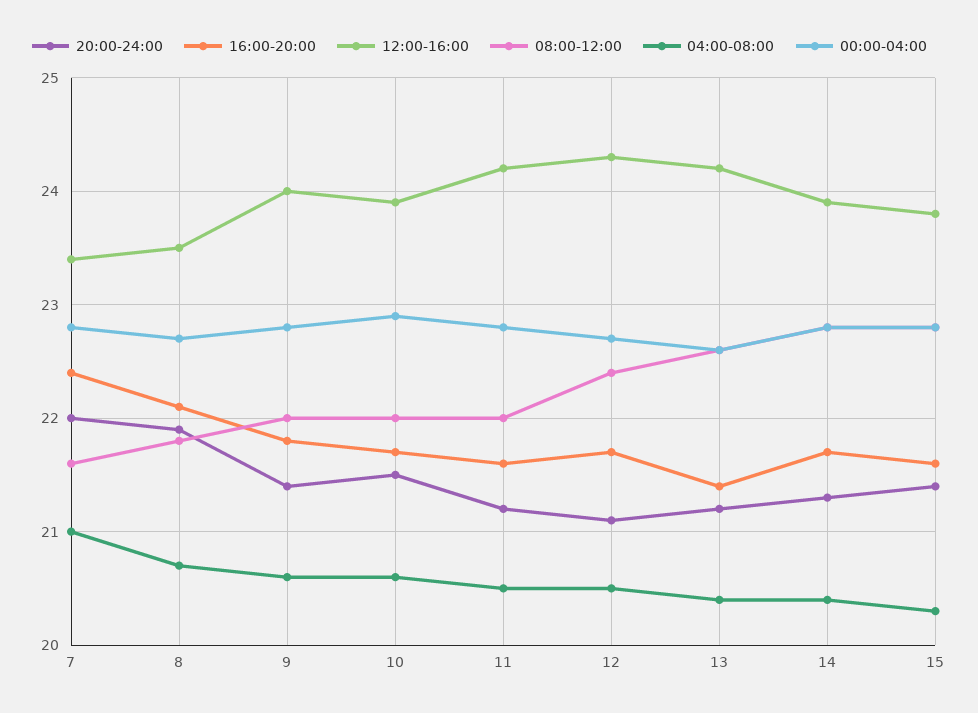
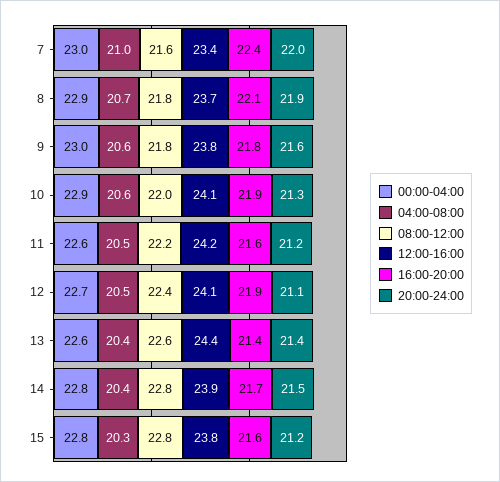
  {
    "20:00-24:00": {
      "7": 22,
      "8": 21.9,
-     "9": 21.4,
+     "9": 21.6,
-     "10": 21.5,
+     "10": 21.3,
      "11": 21.2,
      "12": 21.1,
-     "13": 21.2,
+     "13": 21.4,
-     "14": 21.3,
+     "14": 21.5,
-     "15": 21.4
+     "15": 21.2
    },
    "16:00-20:00": {
      "7": 22.4,
      "8": 22.1,
      "9": 21.8,
-     "10": 21.7,
+     "10": 21.9,
      "11": 21.6,
-     "12": 21.7,
+     "12": 21.9,
      "13": 21.4,
      "14": 21.7,
      "15": 21.6
    },
    "12:00-16:00": {
      "7": 23.4,
-     "8": 23.5,
+     "8": 23.7,
-     "9": 24,
+     "9": 23.8,
-     "10": 23.9,
+     "10": 24.1,
      "11": 24.2,
-     "12": 24.3,
+     "12": 24.1,
-     "13": 24.2,
+     "13": 24.4,
      "14": 23.9,
      "15": 23.8
    },
    "08:00-12:00": {
      "7": 21.6,
      "8": 21.8,
-     "9": 22,
+     "9": 21.8,
      "10": 22,
-     "11": 22,
+     "11": 22.2,
      "12": 22.4,
      "13": 22.6,
      "14": 22.8,
      "15": 22.8
    },
    "04:00-08:00": {
      "7": 21,
      "8": 20.7,
      "9": 20.6,
      "10": 20.6,
      "11": 20.5,
      "12": 20.5,
      "13": 20.4,
      "14": 20.4,
      "15": 20.3
    },
    "00:00-04:00": {
-     "7": 22.8,
+     "7": 23,
-     "8": 22.7,
+     "8": 22.9,
-     "9": 22.8,
+     "9": 23,
      "10": 22.9,
-     "11": 22.8,
+     "11": 22.6,
      "12": 22.7,
      "13": 22.6,
      "14": 22.8,
      "15": 22.8
    }
  }

